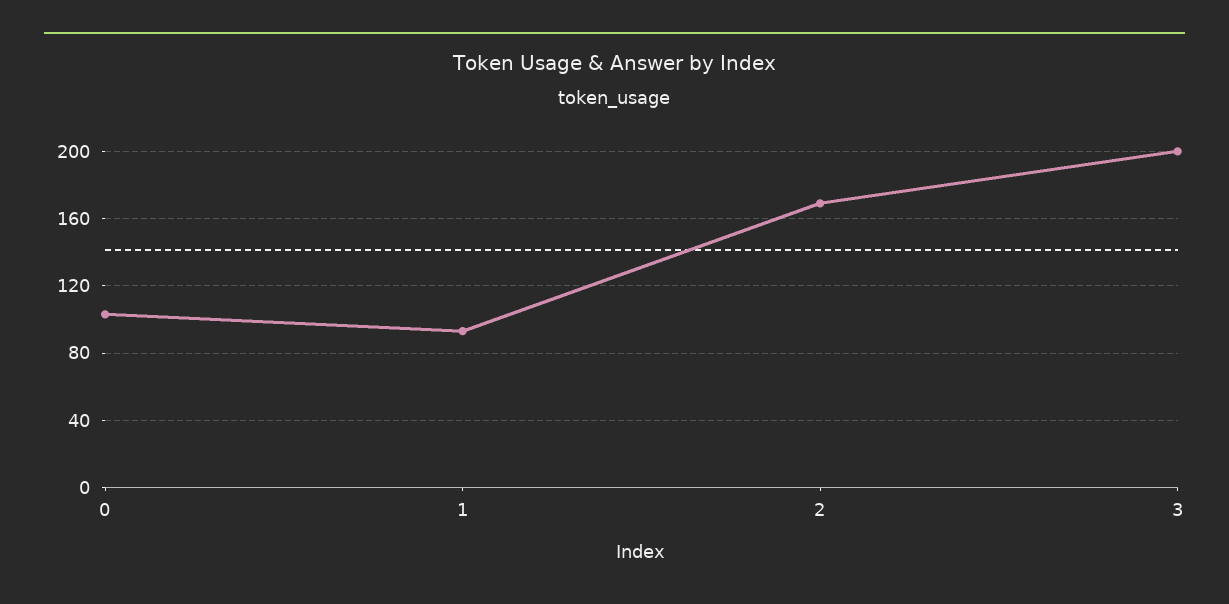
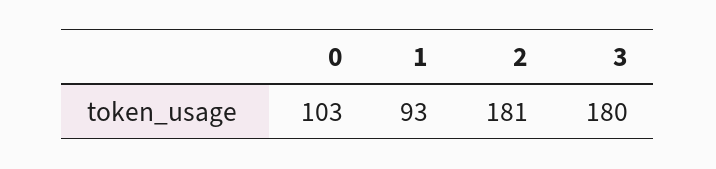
  {
    "0": 103,
    "1": 93,
-   "2": 170,
+   "2": 181,
-   "3": 200
+   "3": 180
  }

